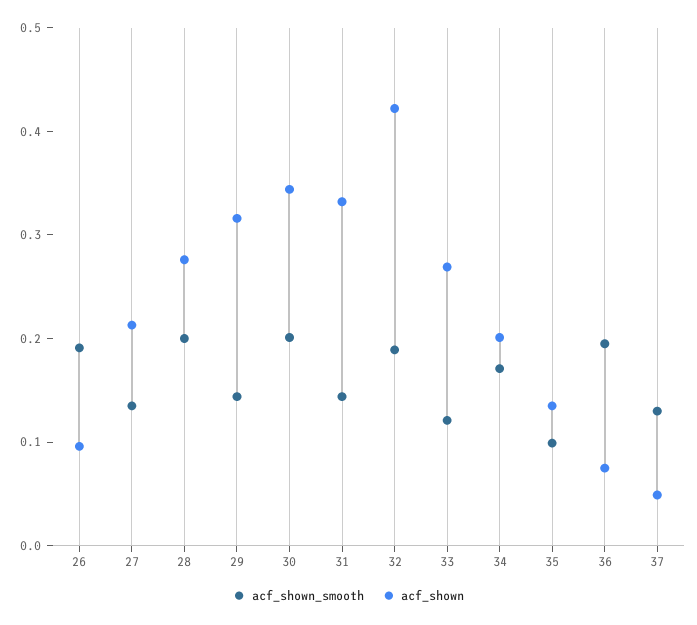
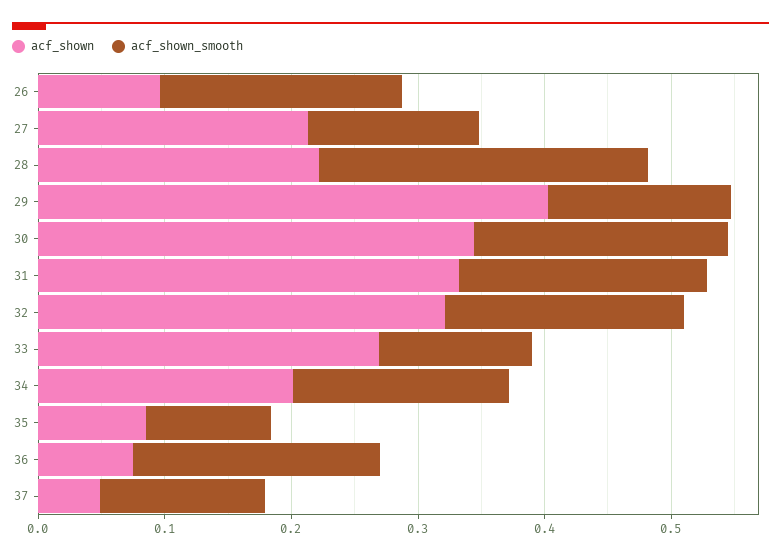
  {
    "acf_shown_smooth": {
      "26": 0.2,
      "27": 0.14,
-     "28": 0.2,
+     "28": 0.26,
      "29": 0.14,
      "30": 0.2,
-     "31": 0.14,
+     "31": 0.2,
      "32": 0.18,
      "33": 0.12,
      "34": 0.18,
      "35": 0.1,
      "36": 0.2,
      "37": 0.14
    },
    "acf_shown": {
      "26": 0.1,
      "27": 0.22,
-     "28": 0.28,
+     "28": 0.22,
-     "29": 0.32,
+     "29": 0.4,
      "30": 0.34,
      "31": 0.34,
-     "32": 0.42,
+     "32": 0.32,
      "33": 0.26,
      "34": 0.2,
-     "35": 0.14,
+     "35": 0.08,
      "36": 0.08,
      "37": 0.04
    }
  }

